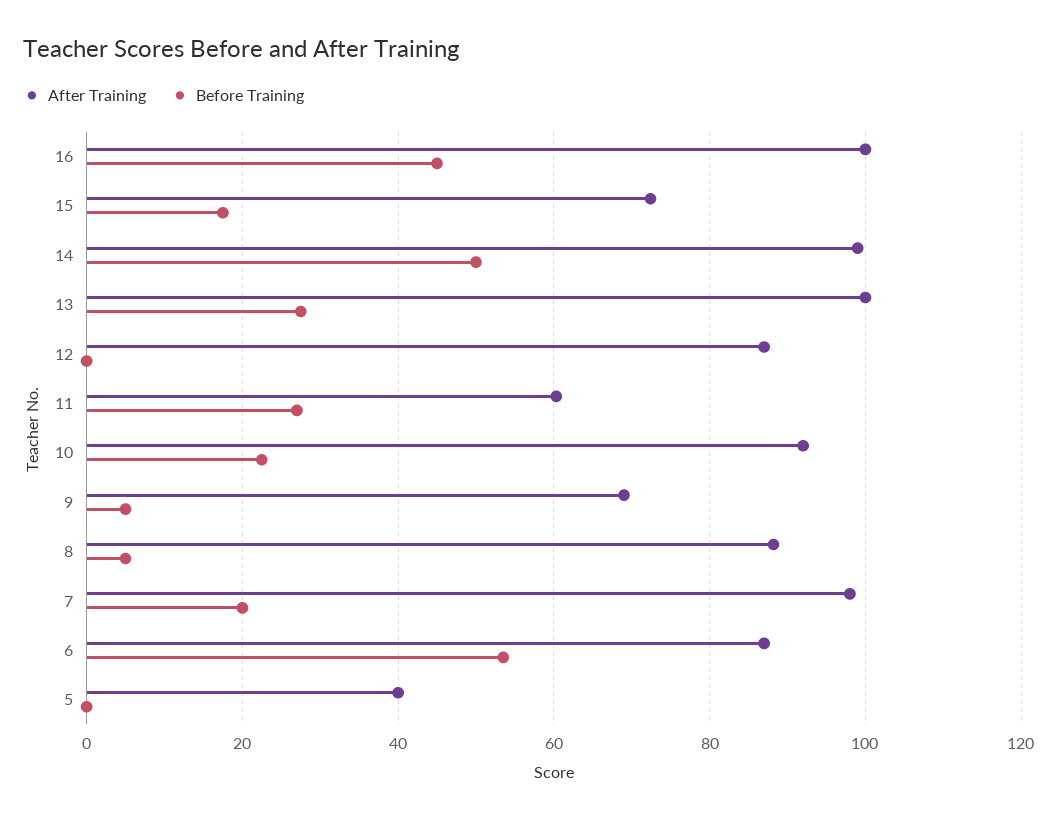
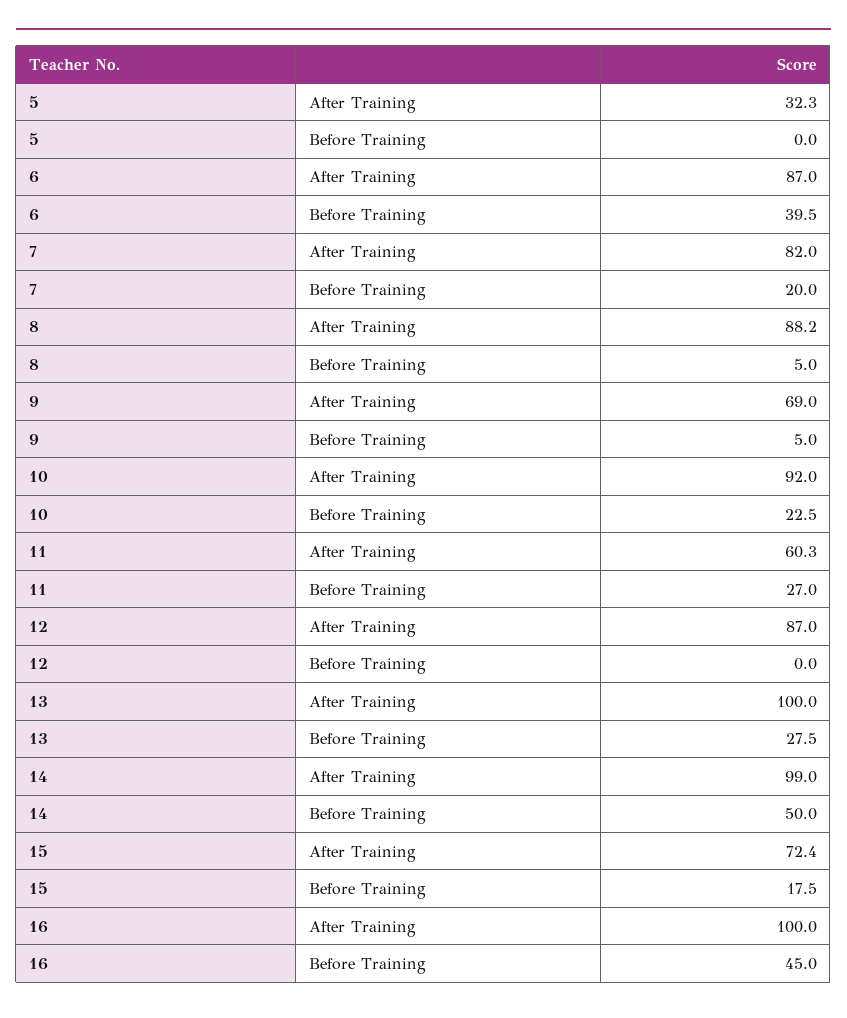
  {
    "After Training": {
      "16": 100,
      "15": 72.4,
      "14": 99,
      "13": 100,
      "12": 87,
      "11": 60.3,
      "10": 92,
      "9": 69,
      "8": 88.2,
-     "7": 98,
+     "7": 82,
      "6": 87,
-     "5": 40
+     "5": 32.3
    },
    "Before Training": {
      "16": 45,
      "15": 17.5,
      "14": 50,
      "13": 27.5,
      "12": 0,
      "11": 27,
      "10": 22.5,
      "9": 5,
      "8": 5,
      "7": 20,
-     "6": 54,
+     "6": 39.5,
      "5": 0
    }
  }

